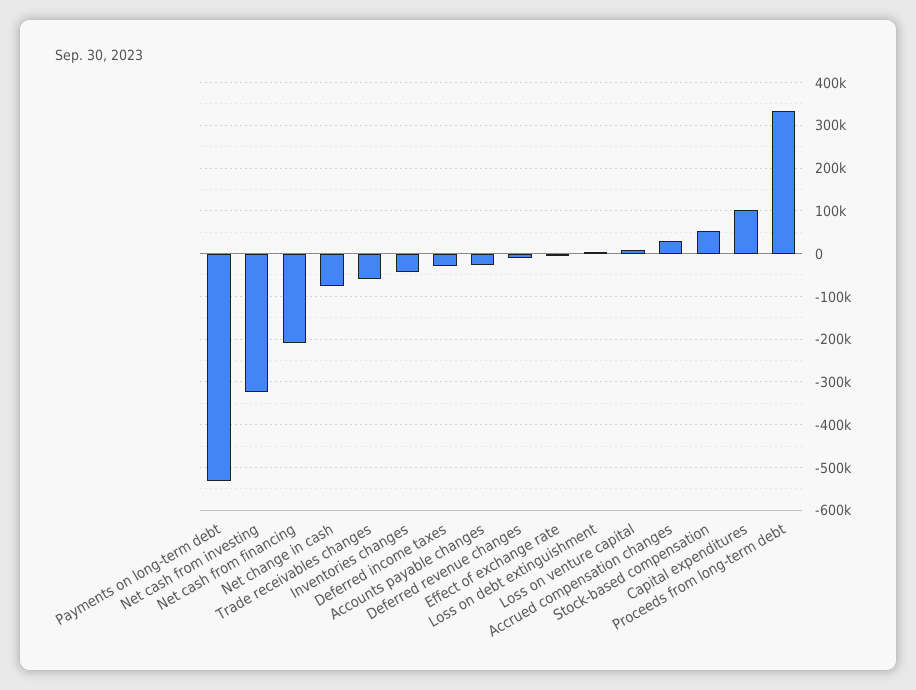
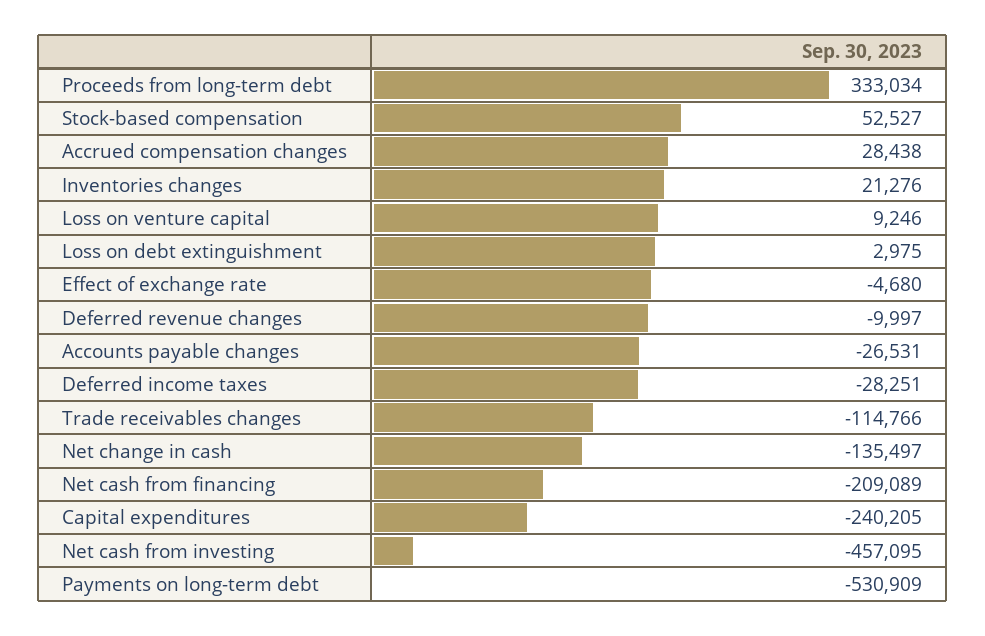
  {
    "Payments on long-term debt": -530909,
-   "Net cash from investing": -320000,
+   "Net cash from investing": -457095,
    "Net cash from financing": -209089,
-   "Net change in cash": -80000,
+   "Net change in cash": -135497,
-   "Trade receivables changes": -60000,
+   "Trade receivables changes": -114766,
-   "Inventories changes": -40000,
+   "Inventories changes": 21276,
    "Deferred income taxes": -28251,
    "Accounts payable changes": -26531,
    "Deferred revenue changes": -9997,
    "Effect of exchange rate": -4680,
    "Loss on debt extinguishment": 2975,
    "Loss on venture capital": 9246,
    "Accrued compensation changes": 28438,
    "Stock-based compensation": 52527,
-   "Capital expenditures": 100000,
+   "Capital expenditures": -240205,
    "Proceeds from long-term debt": 333034
  }

